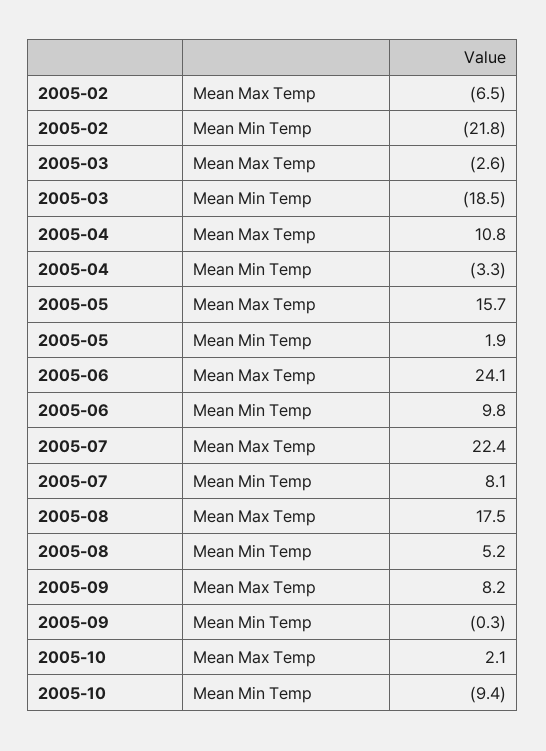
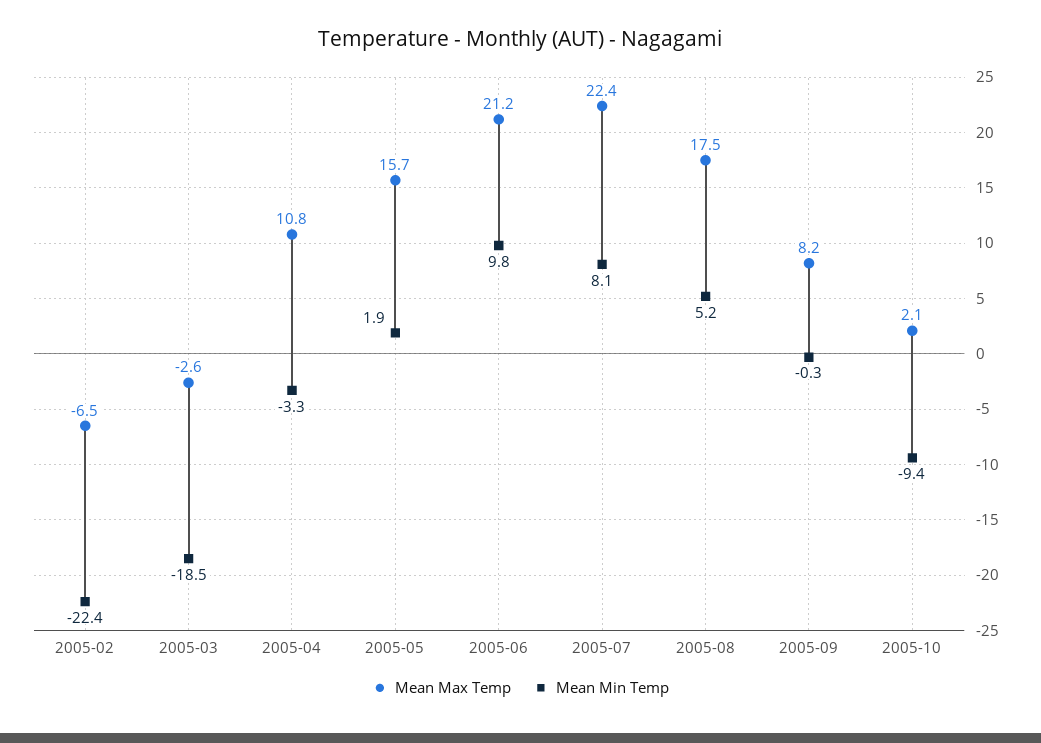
  {
    "Mean Max Temp": {
      "2005-02": -6.5,
      "2005-03": -2.6,
      "2005-04": 10.8,
      "2005-05": 15.7,
-     "2005-06": 24.1,
+     "2005-06": 21.2,
      "2005-07": 22.4,
      "2005-08": 17.5,
      "2005-09": 8.2,
      "2005-10": 2.1
    },
    "Mean Min Temp": {
-     "2005-02": -21.8,
+     "2005-02": -22.4,
      "2005-03": -18.5,
      "2005-04": -3.3,
      "2005-05": 1.9,
      "2005-06": 9.8,
      "2005-07": 8.1,
      "2005-08": 5.2,
      "2005-09": -0.3,
      "2005-10": -9.4
    }
  }

